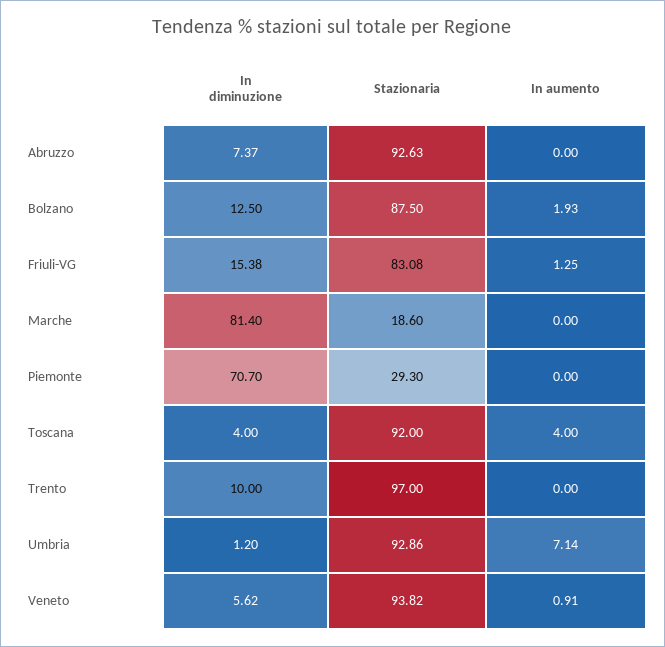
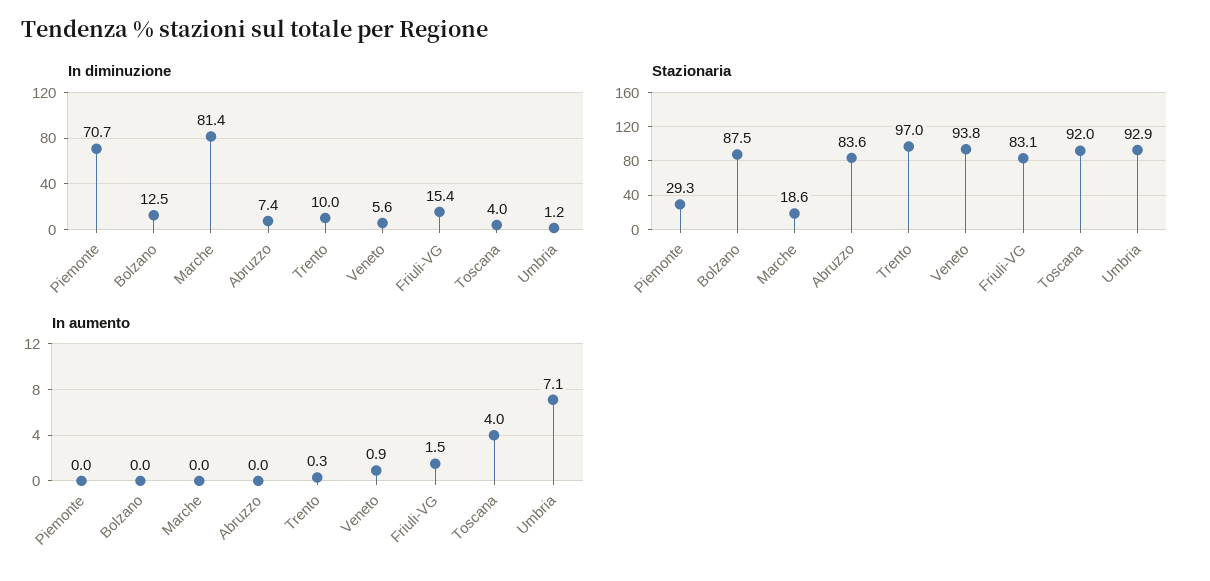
  {
    "In diminuzione": {
      "Abruzzo": 7.37,
      "Bolzano": 12.5,
      "Friuli-VG": 15.38,
      "Marche": 81.4,
      "Piemonte": 70.7,
      "Toscana": 4,
      "Trento": 10,
      "Umbria": 1.2,
      "Veneto": 5.62
    },
    "Stazionaria": {
-     "Abruzzo": 92.63,
+     "Abruzzo": 83.6,
      "Bolzano": 87.5,
      "Friuli-VG": 83.08,
      "Marche": 18.6,
      "Piemonte": 29.3,
      "Toscana": 92,
      "Trento": 97,
      "Umbria": 92.86,
      "Veneto": 93.82
    },
    "In aumento": {
      "Abruzzo": 0,
-     "Bolzano": 1.93,
+     "Bolzano": 0,
-     "Friuli-VG": 1.25,
+     "Friuli-VG": 1.5,
      "Marche": 0,
      "Piemonte": 0,
      "Toscana": 4,
-     "Trento": 0,
+     "Trento": 0.3,
      "Umbria": 7.14,
      "Veneto": 0.91
    }
  }

